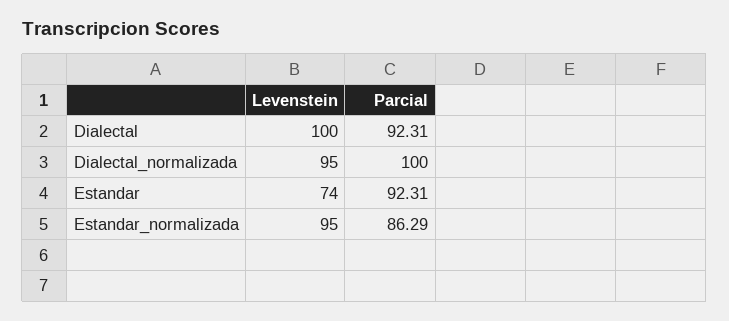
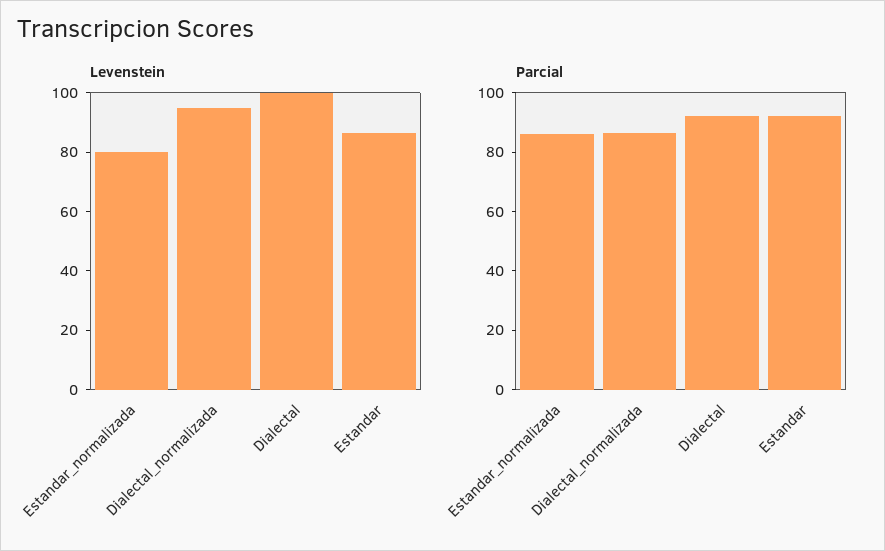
  {
    "Levenstein": {
      "Dialectal": 100,
      "Dialectal_normalizada": 95,
-     "Estandar": 74,
+     "Estandar": 85,
-     "Estandar_normalizada": 95
+     "Estandar_normalizada": 80
    },
    "Parcial": {
      "Dialectal": 92.31,
-     "Dialectal_normalizada": 100,
+     "Dialectal_normalizada": 85,
      "Estandar": 92.31,
      "Estandar_normalizada": 86.29
    }
  }

